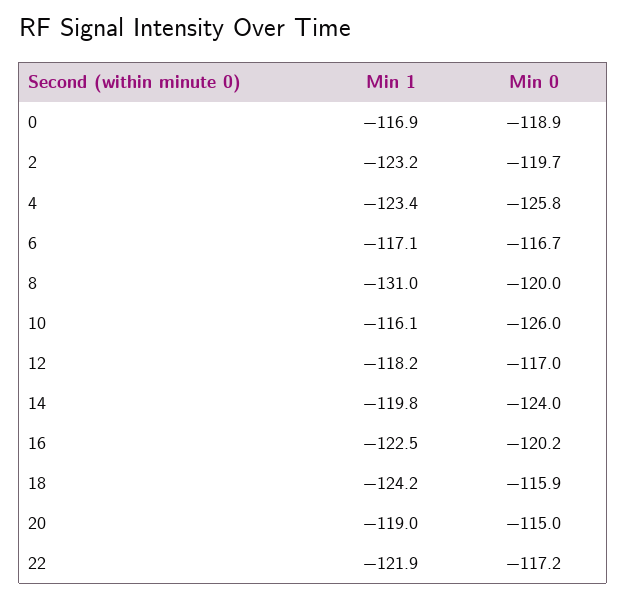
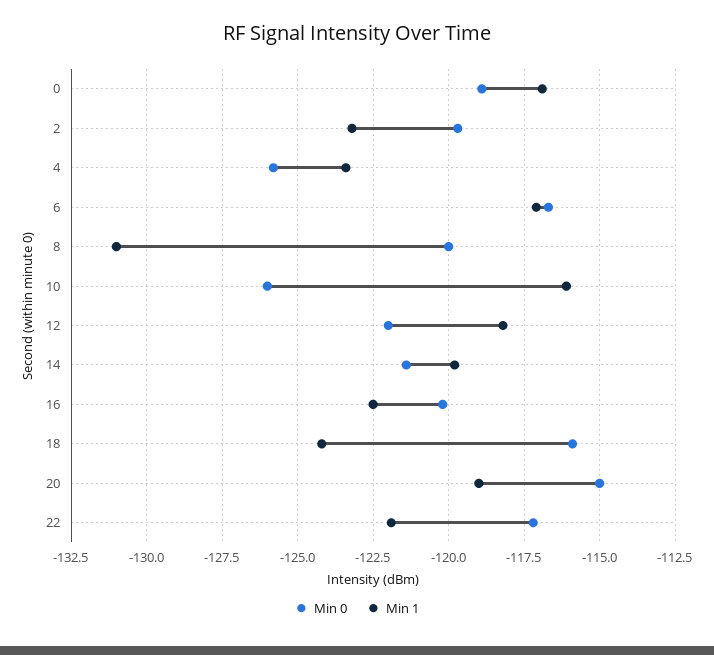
  {
    "Min 1": {
      "0": -116.9,
      "2": -123.2,
      "4": -123.4,
      "6": -117.1,
      "8": -131,
      "10": -116.1,
      "12": -118.2,
      "14": -119.8,
      "16": -122.5,
      "18": -124.2,
      "20": -119,
      "22": -121.9
    },
    "Min 0": {
      "0": -118.9,
      "2": -119.7,
      "4": -125.8,
      "6": -116.7,
      "8": -120,
      "10": -126,
-     "12": -117,
+     "12": -122,
-     "14": -124,
+     "14": -121.5,
      "16": -120.2,
      "18": -115.9,
      "20": -115,
      "22": -117.2
    }
  }

